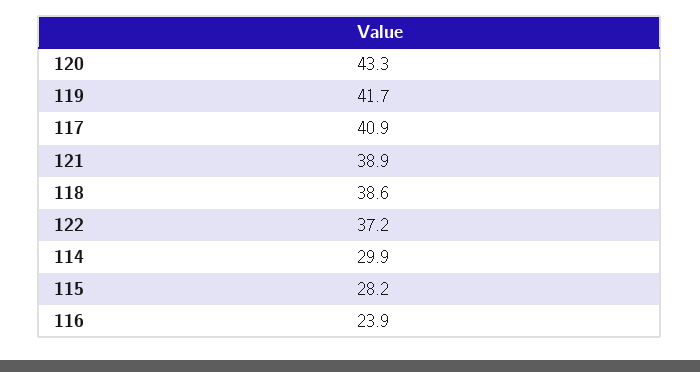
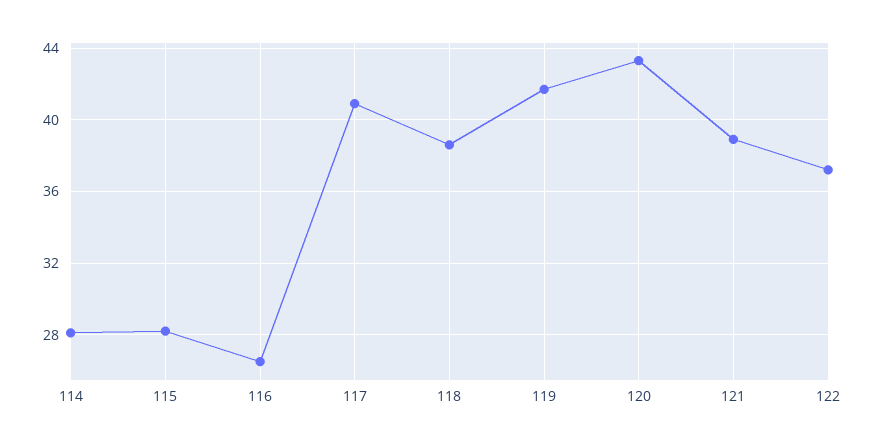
  {
    "120": 43.3,
    "119": 41.7,
    "117": 40.9,
    "121": 38.9,
    "118": 38.6,
    "122": 37.2,
-   "114": 29.9,
+   "114": 28,
    "115": 28.2,
-   "116": 23.9
+   "116": 26.5
  }

